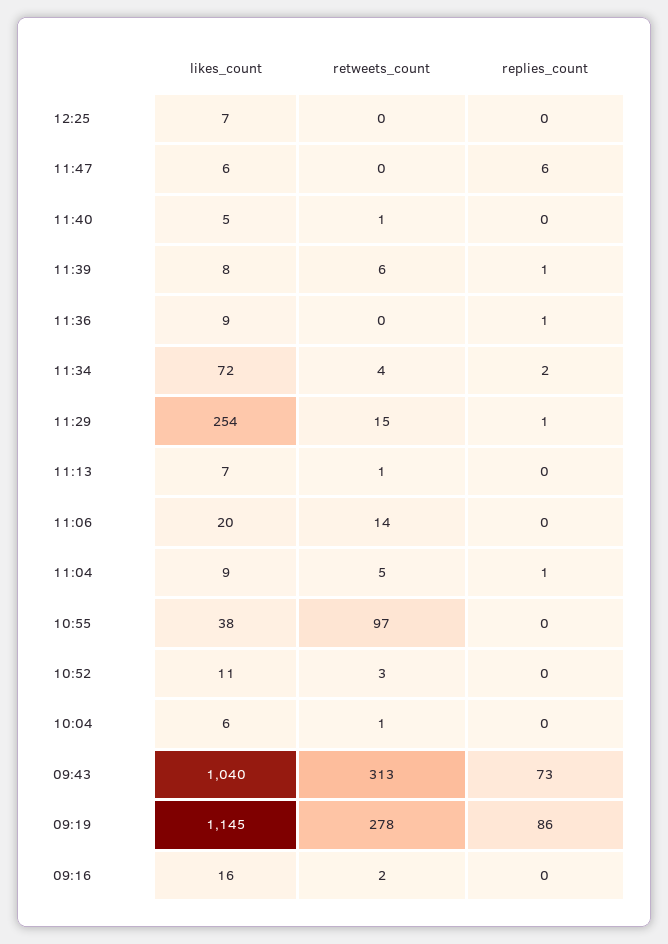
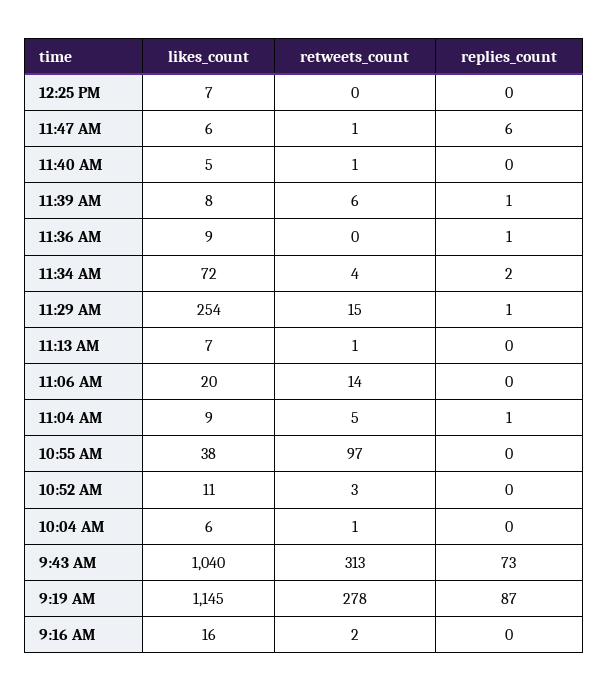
  {
    "likes_count": {
      "12:25": 7,
      "11:47": 6,
      "11:40": 5,
      "11:39": 8,
      "11:36": 9,
      "11:34": 72,
      "11:29": 254,
      "11:13": 7,
      "11:06": 20,
      "11:04": 9,
      "10:55": 38,
      "10:52": 11,
      "10:04": 6,
      "09:43": 1040,
      "09:19": 1145,
      "09:16": 16
    },
    "retweets_count": {
      "12:25": 0,
-     "11:47": 0,
+     "11:47": 1,
      "11:40": 1,
      "11:39": 6,
      "11:36": 0,
      "11:34": 4,
      "11:29": 15,
      "11:13": 1,
      "11:06": 14,
      "11:04": 5,
      "10:55": 97,
      "10:52": 3,
      "10:04": 1,
      "09:43": 313,
      "09:19": 278,
      "09:16": 2
    },
    "replies_count": {
      "12:25": 0,
      "11:47": 6,
      "11:40": 0,
      "11:39": 1,
      "11:36": 1,
      "11:34": 2,
      "11:29": 1,
      "11:13": 0,
      "11:06": 0,
      "11:04": 1,
      "10:55": 0,
      "10:52": 0,
      "10:04": 0,
      "09:43": 73,
-     "09:19": 86,
+     "09:19": 87,
      "09:16": 0
    }
  }

